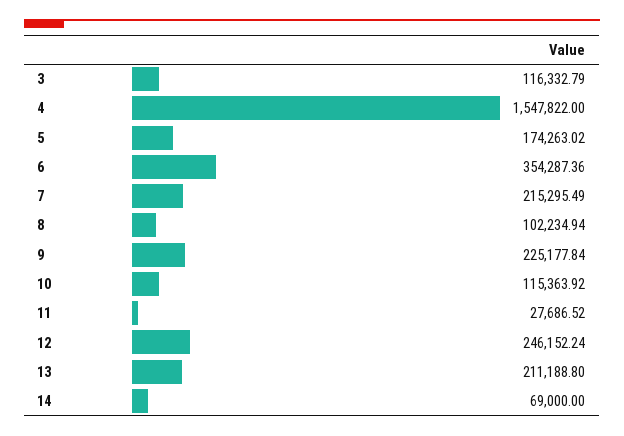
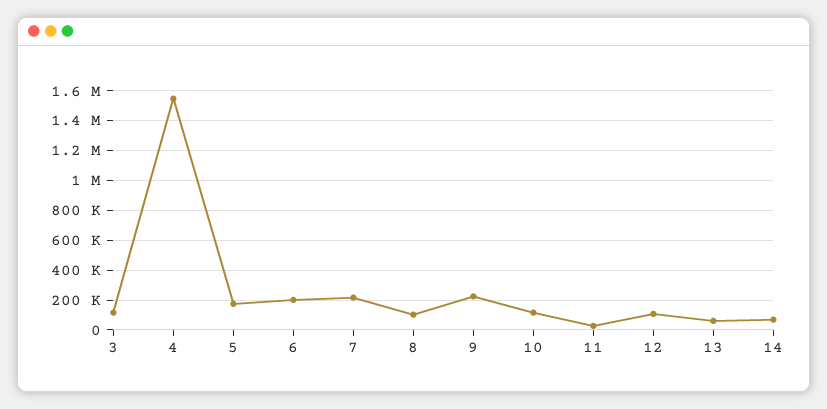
  {
    "3": 116332.79,
    "4": 1547822,
    "5": 174263.02,
-   "6": 354287.36,
+   "6": 200000,
    "7": 215295.49,
    "8": 102234.94,
    "9": 225177.84,
    "10": 115363.92,
    "11": 27686.52,
-   "12": 246152.24,
+   "12": 100000,
-   "13": 211188.8,
+   "13": 50000,
    "14": 69000
  }

